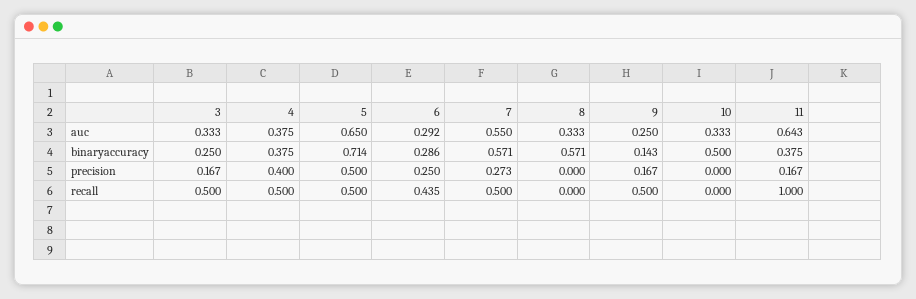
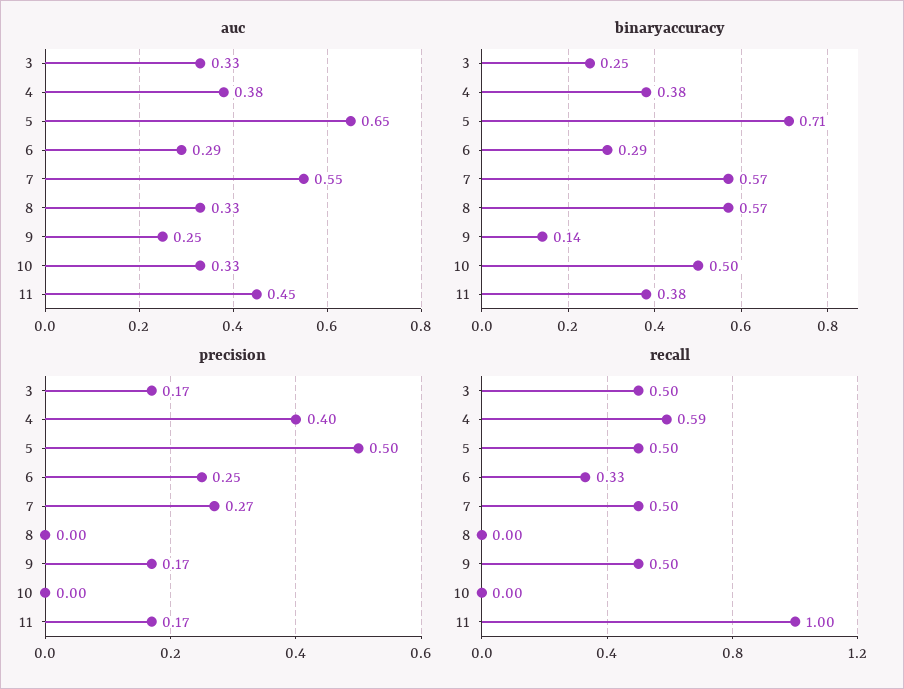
  {
    "auc": {
      "3": 0.333,
      "4": 0.375,
      "5": 0.65,
      "6": 0.292,
      "7": 0.55,
      "8": 0.333,
      "9": 0.25,
      "10": 0.333,
-     "11": 0.643
+     "11": 0.45
    },
    "binaryaccuracy": {
      "3": 0.25,
      "4": 0.375,
      "5": 0.714,
      "6": 0.286,
      "7": 0.571,
      "8": 0.571,
      "9": 0.143,
      "10": 0.5,
      "11": 0.375
    },
    "precision": {
      "3": 0.167,
      "4": 0.4,
      "5": 0.5,
      "6": 0.25,
      "7": 0.273,
      "8": 0,
      "9": 0.167,
      "10": 0,
      "11": 0.167
    },
    "recall": {
      "3": 0.5,
-     "4": 0.5,
+     "4": 0.59,
      "5": 0.5,
-     "6": 0.435,
+     "6": 0.33,
      "7": 0.5,
      "8": 0,
      "9": 0.5,
      "10": 0,
      "11": 1
    }
  }

